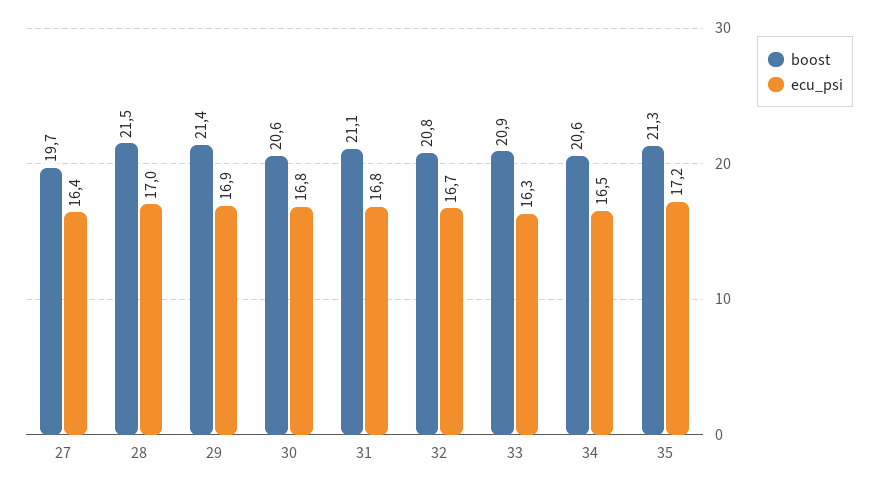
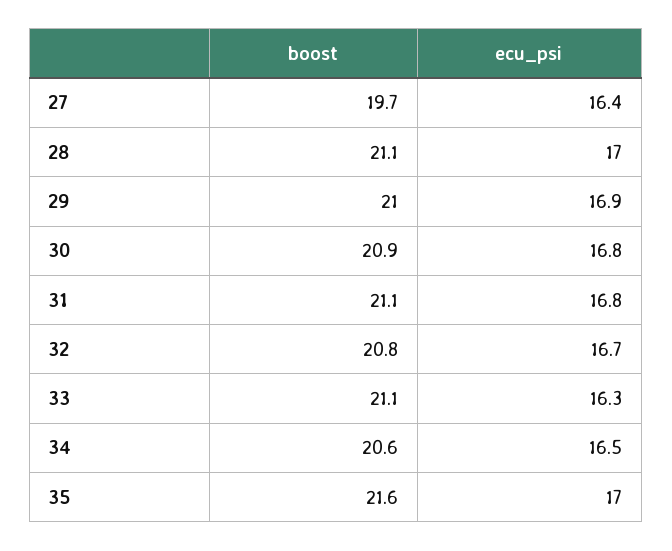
  {
    "boost": {
      "27": 19.7,
-     "28": 21.5,
+     "28": 21.1,
-     "29": 21.4,
+     "29": 21,
-     "30": 20.6,
+     "30": 20.9,
      "31": 21.1,
      "32": 20.8,
-     "33": 20.9,
+     "33": 21.1,
      "34": 20.6,
-     "35": 21.3
+     "35": 21.6
    },
    "ecu_psi": {
      "27": 16.4,
      "28": 17,
      "29": 16.9,
      "30": 16.8,
      "31": 16.8,
      "32": 16.7,
      "33": 16.3,
      "34": 16.5,
-     "35": 17.2
+     "35": 17
    }
  }

